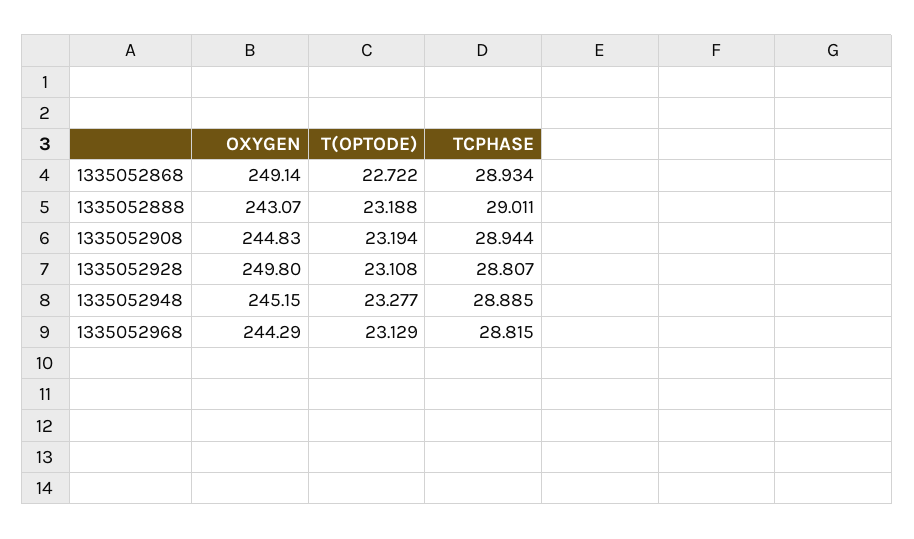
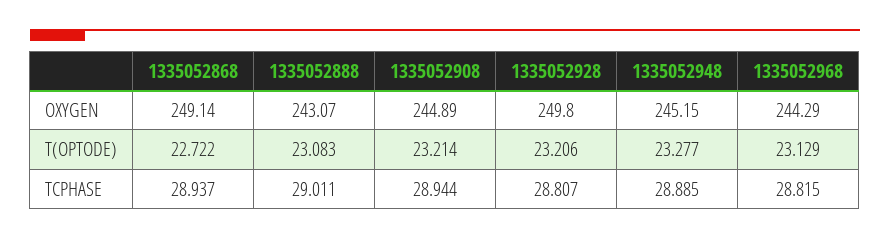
  {
    "OXYGEN": {
      "1335052868": 249.14,
      "1335052888": 243.07,
-     "1335052908": 244.83,
+     "1335052908": 244.89,
      "1335052928": 249.8,
      "1335052948": 245.15,
      "1335052968": 244.29
    },
    "T(OPTODE)": {
      "1335052868": 22.722,
-     "1335052888": 23.188,
+     "1335052888": 23.083,
-     "1335052908": 23.194,
+     "1335052908": 23.214,
-     "1335052928": 23.108,
+     "1335052928": 23.206,
      "1335052948": 23.277,
      "1335052968": 23.129
    },
    "TCPHASE": {
-     "1335052868": 28.934,
+     "1335052868": 28.937,
      "1335052888": 29.011,
      "1335052908": 28.944,
      "1335052928": 28.807,
      "1335052948": 28.885,
      "1335052968": 28.815
    }
  }

